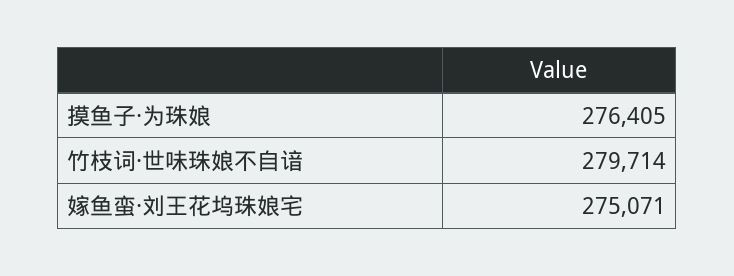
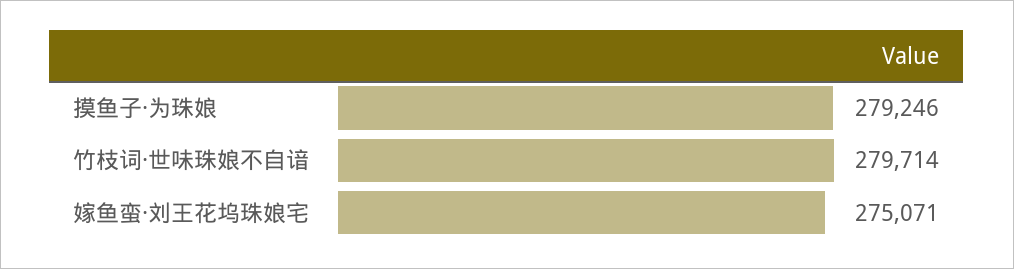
  {
-   "摸鱼子·为珠娘": 276405,
+   "摸鱼子·为珠娘": 279246,
    "竹枝词·世味珠娘不自谙": 279714,
    "嫁鱼蛮·刘王花坞珠娘宅": 275071
  }

